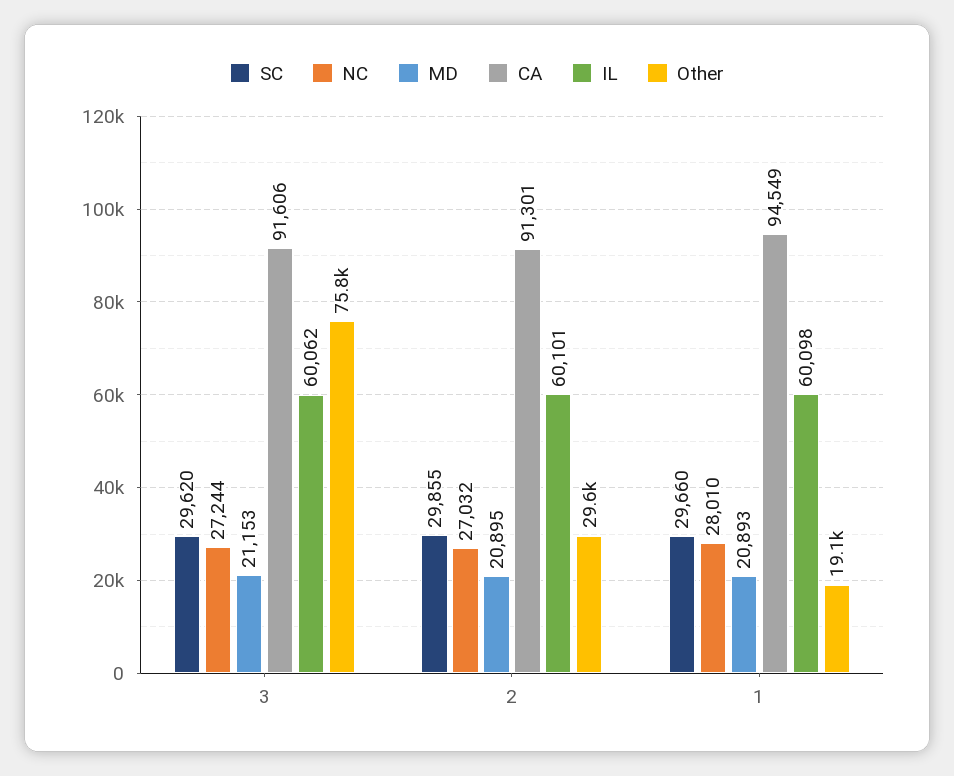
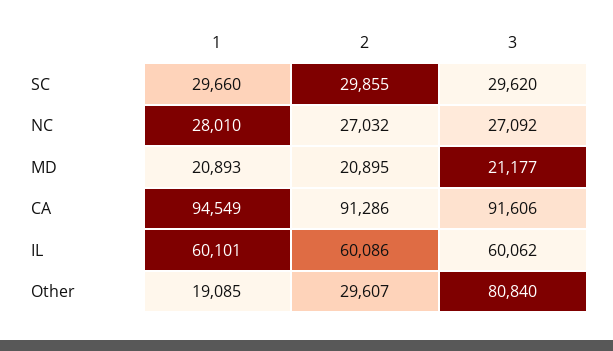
  {
    "SC": {
      "3": 29620,
      "2": 29855,
      "1": 29660
    },
    "NC": {
-     "3": 27244,
+     "3": 27092,
      "2": 27032,
      "1": 28010
    },
    "MD": {
-     "3": 21153,
+     "3": 21177,
      "2": 20895,
      "1": 20893
    },
    "CA": {
      "3": 91606,
-     "2": 91301,
+     "2": 91286,
      "1": 94549
    },
    "IL": {
      "3": 60062,
-     "2": 60101,
+     "2": 60086,
-     "1": 60098
+     "1": 60101
    },
    "Other": {
-     "3": 75800,
+     "3": 80840,
      "2": 29607,
      "1": 19085
    }
  }

